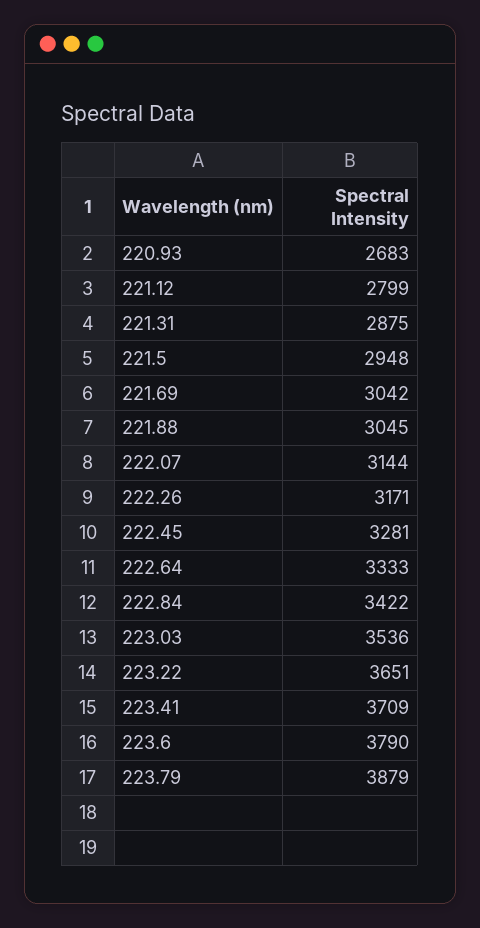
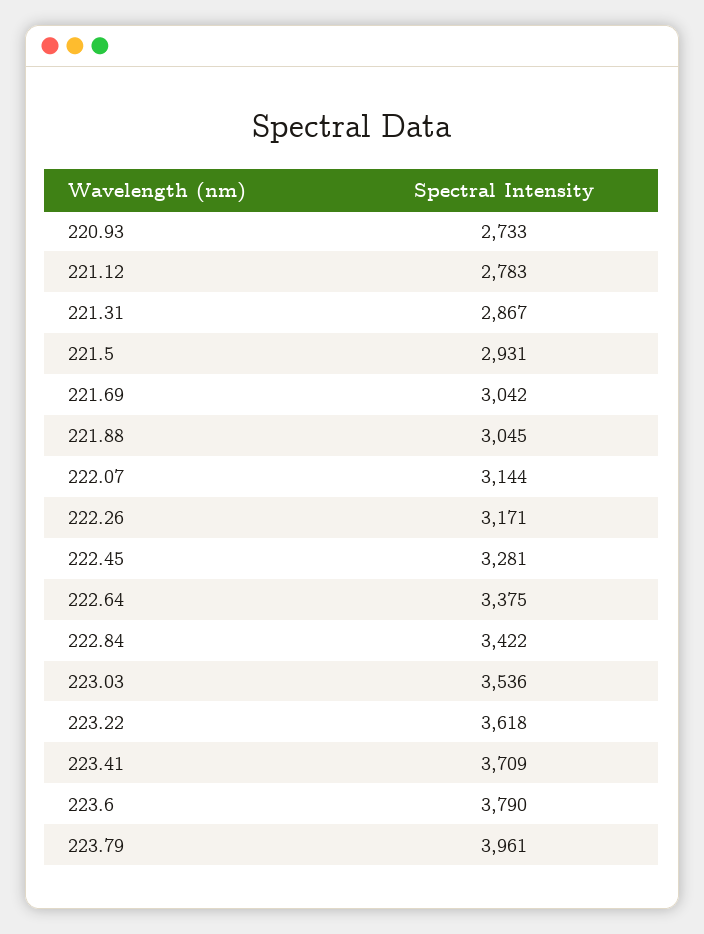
  {
-   "220.93": 2683,
+   "220.93": 2733,
-   "221.12": 2799,
+   "221.12": 2783,
-   "221.31": 2875,
+   "221.31": 2867,
-   "221.5": 2948,
+   "221.5": 2931,
    "221.69": 3042,
    "221.88": 3045,
    "222.07": 3144,
    "222.26": 3171,
    "222.45": 3281,
-   "222.64": 3333,
+   "222.64": 3375,
    "222.84": 3422,
    "223.03": 3536,
-   "223.22": 3651,
+   "223.22": 3618,
    "223.41": 3709,
    "223.6": 3790,
-   "223.79": 3879
+   "223.79": 3961
  }

